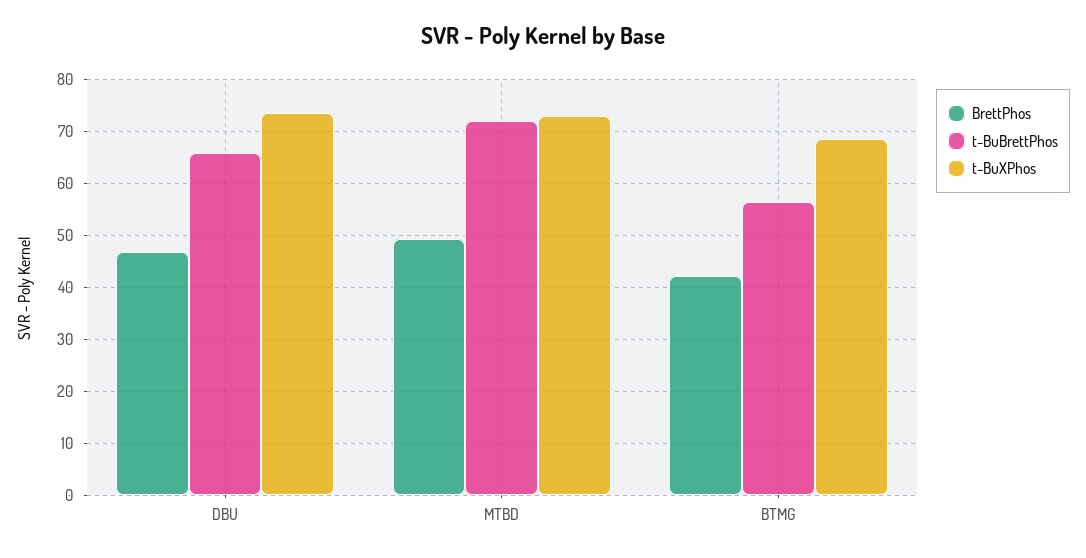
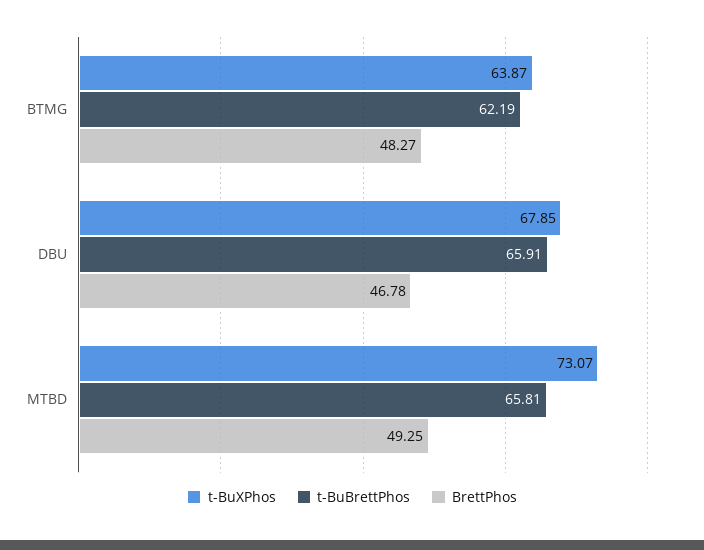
  {
    "BrettPhos": {
      "DBU": 46.78,
      "MTBD": 49.25,
-     "BTMG": 42
+     "BTMG": 48.27
    },
    "t-BuBrettPhos": {
      "DBU": 65.91,
-     "MTBD": 72,
+     "MTBD": 65.81,
-     "BTMG": 56
+     "BTMG": 62.19
    },
    "t-BuXPhos": {
-     "DBU": 74,
+     "DBU": 67.85,
      "MTBD": 73.07,
-     "BTMG": 68
+     "BTMG": 63.87
    }
  }

